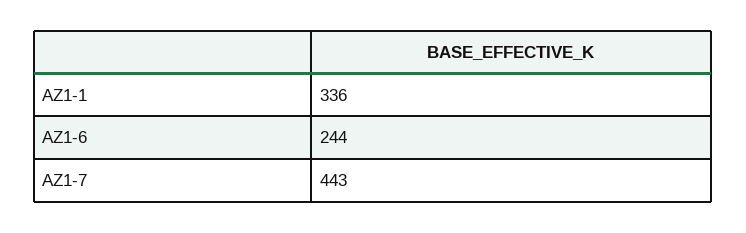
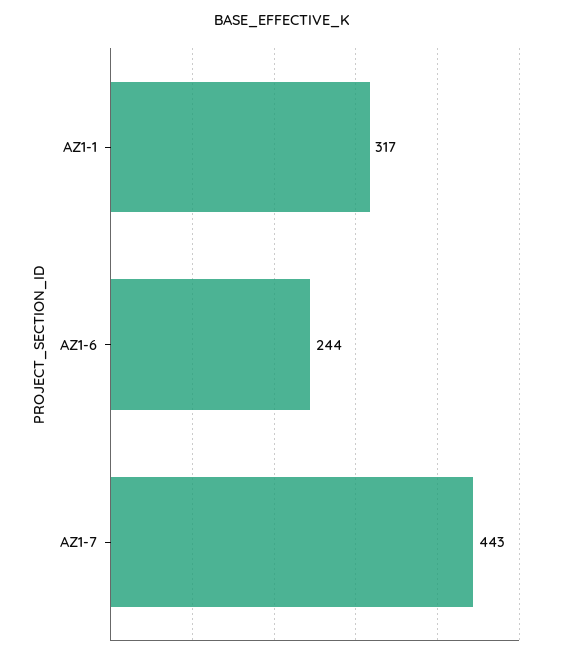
  {
-   "AZ1-1": 336,
+   "AZ1-1": 317,
    "AZ1-6": 244,
    "AZ1-7": 443
  }

